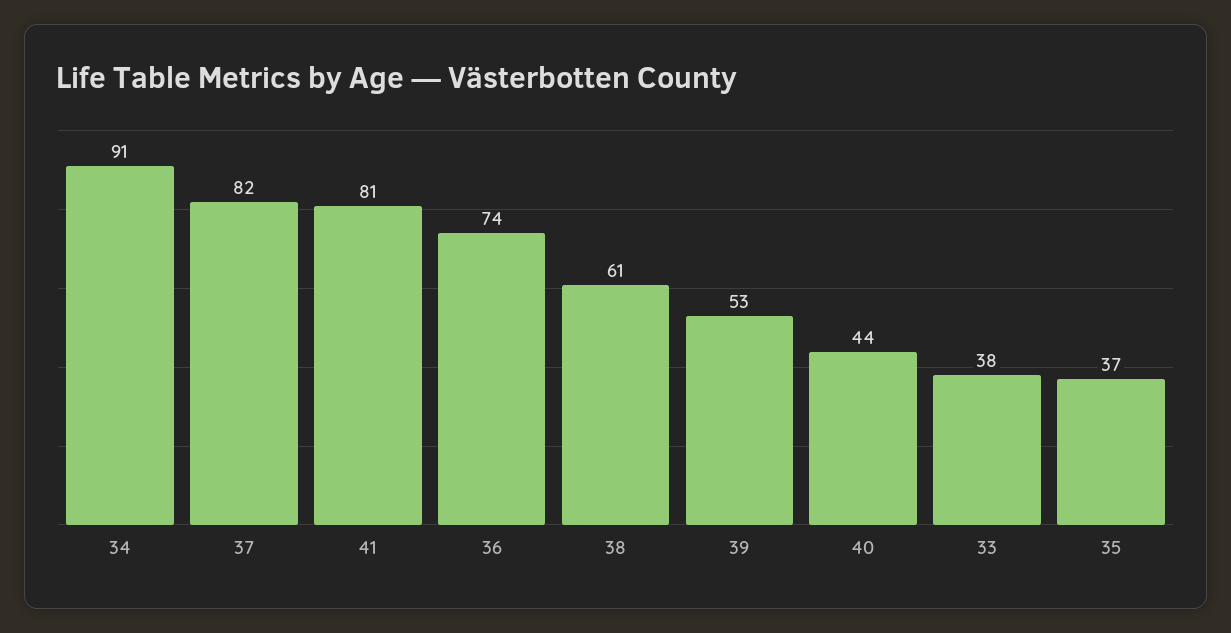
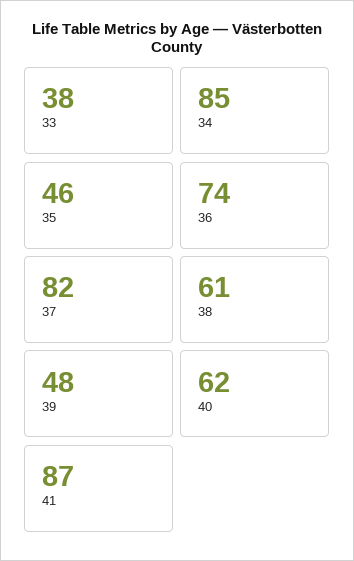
  {
-   "34": 91,
+   "34": 85,
    "37": 82,
-   "41": 81,
+   "41": 87,
    "36": 74,
    "38": 61,
-   "39": 53,
+   "39": 48,
-   "40": 44,
+   "40": 62,
    "33": 38,
-   "35": 37
+   "35": 46
  }

